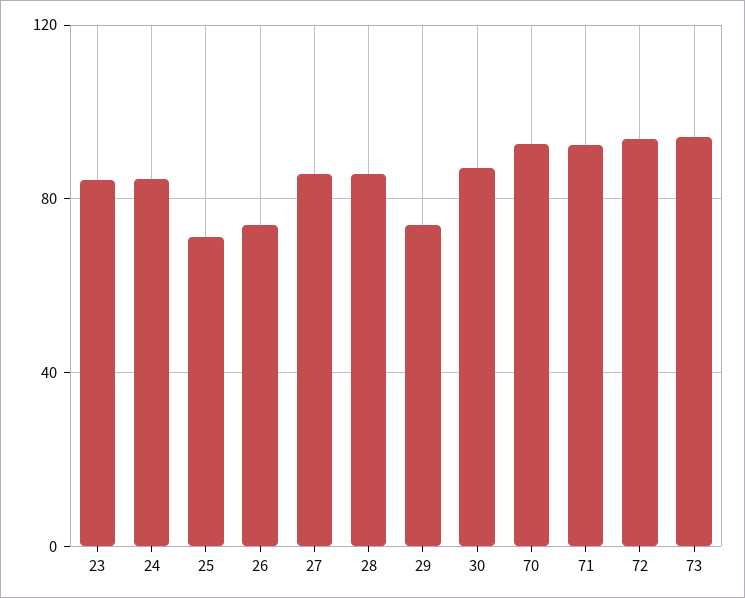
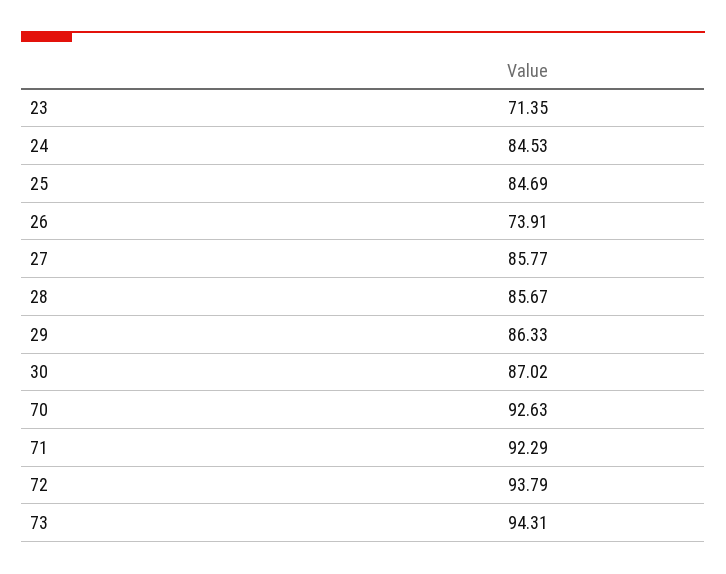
  {
-   "23": 85,
+   "23": 71.35,
    "24": 84.53,
-   "25": 70,
+   "25": 84.69,
    "26": 73.91,
    "27": 85.77,
    "28": 85.67,
-   "29": 75,
+   "29": 86.33,
    "30": 87.02,
    "70": 92.63,
    "71": 92.29,
    "72": 93.79,
    "73": 94.31
  }

